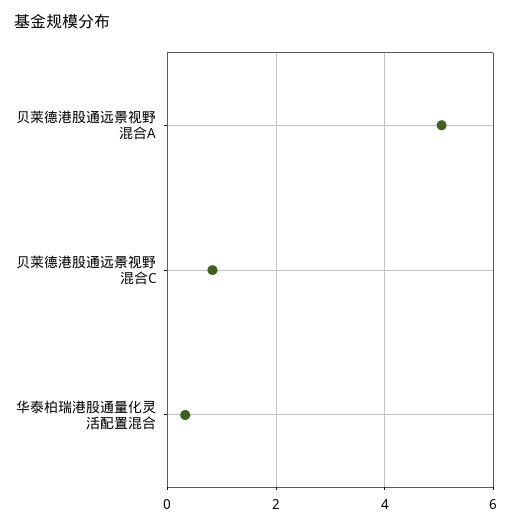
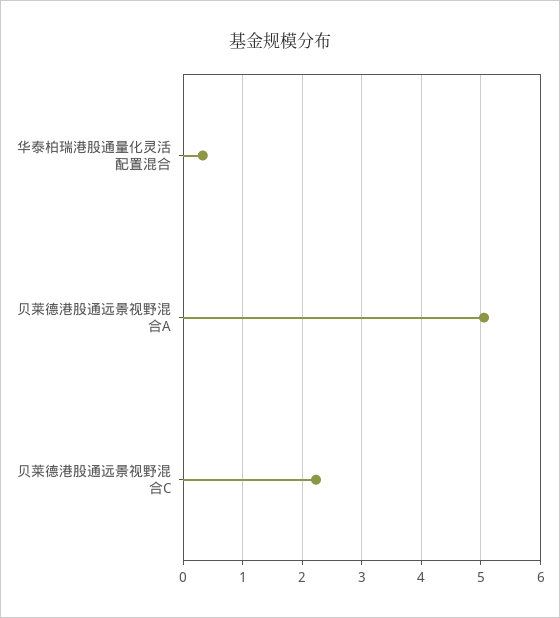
  {
    "贝莱德港股通远景视野混合A": 5,
-   "贝莱德港股通远景视野混合C": 0.8,
+   "贝莱德港股通远景视野混合C": 2.2,
    "华泰柏瑞港股通量化灵活配置混合": 0.4
  }

